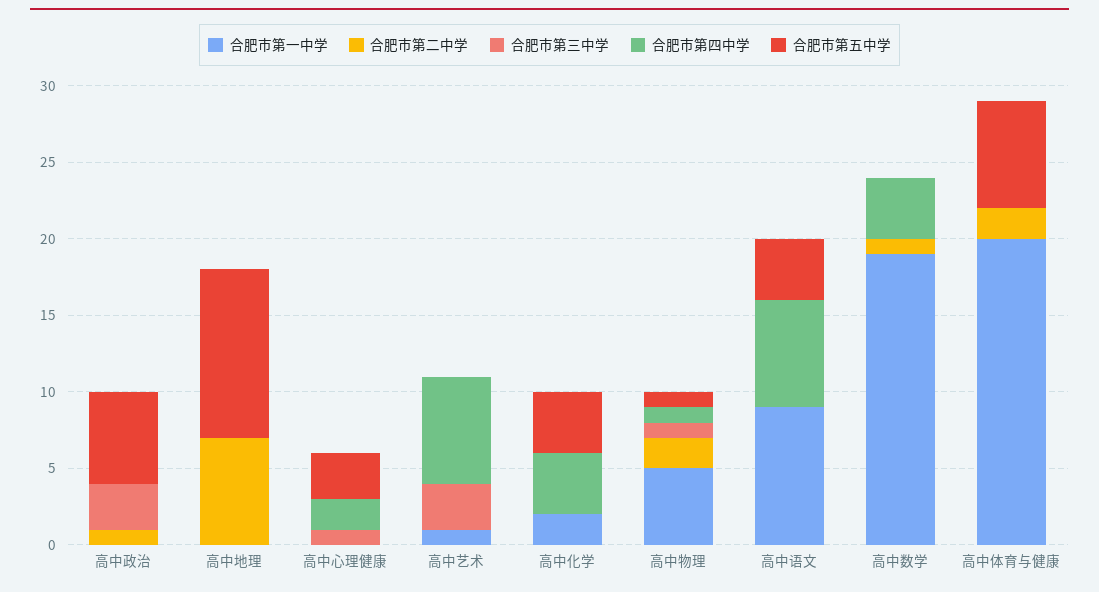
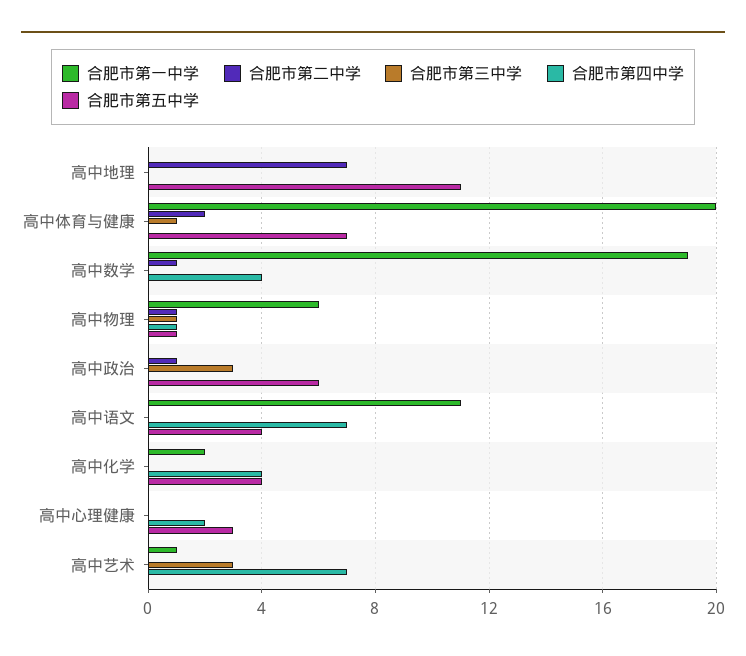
  {
    "合肥市第一中学": {
      "高中政治": 0,
      "高中地理": 0,
      "高中心理健康": 0,
      "高中艺术": 1,
      "高中化学": 2,
-     "高中物理": 5,
+     "高中物理": 6,
-     "高中语文": 9,
+     "高中语文": 11,
      "高中数学": 19,
      "高中体育与健康": 20
    },
    "合肥市第二中学": {
      "高中政治": 1,
      "高中地理": 7,
      "高中心理健康": 0,
      "高中艺术": 0,
      "高中化学": 0,
-     "高中物理": 2,
+     "高中物理": 1,
      "高中语文": 0,
      "高中数学": 1,
      "高中体育与健康": 2
    },
    "合肥市第三中学": {
      "高中政治": 3,
      "高中地理": 0,
-     "高中心理健康": 1,
+     "高中心理健康": 0,
      "高中艺术": 3,
      "高中化学": 0,
      "高中物理": 1,
      "高中语文": 0,
      "高中数学": 0,
-     "高中体育与健康": 0
+     "高中体育与健康": 1
    },
    "合肥市第四中学": {
      "高中政治": 0,
      "高中地理": 0,
      "高中心理健康": 2,
      "高中艺术": 7,
      "高中化学": 4,
      "高中物理": 1,
      "高中语文": 7,
      "高中数学": 4,
      "高中体育与健康": 0
    },
    "合肥市第五中学": {
      "高中政治": 6,
      "高中地理": 11,
      "高中心理健康": 3,
      "高中艺术": 0,
      "高中化学": 4,
      "高中物理": 1,
      "高中语文": 4,
      "高中数学": 0,
      "高中体育与健康": 7
    }
  }

